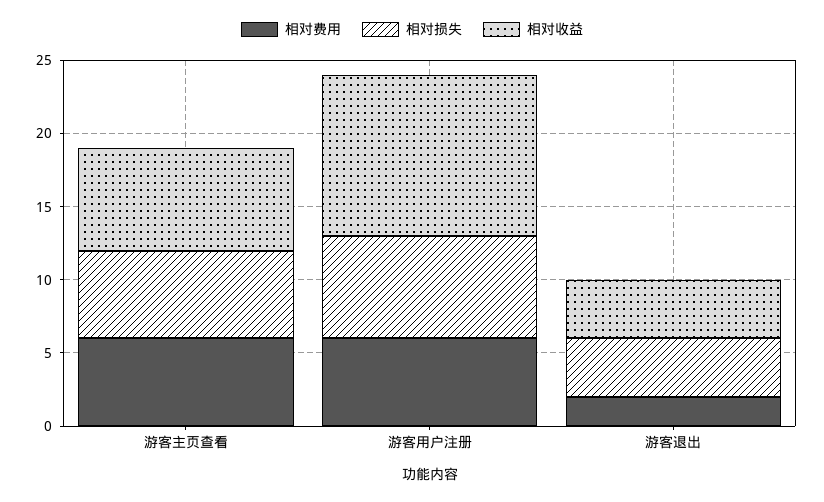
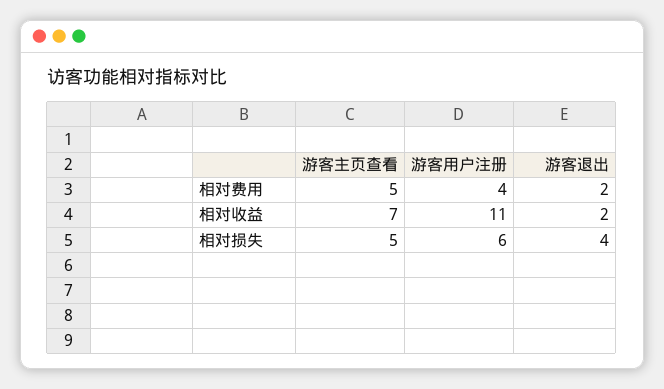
  {
    "相对费用": {
-     "游客主页查看": 6,
+     "游客主页查看": 5,
-     "游客用户注册": 6,
+     "游客用户注册": 4,
      "游客退出": 2
    },
    "相对损失": {
-     "游客主页查看": 6,
+     "游客主页查看": 5,
-     "游客用户注册": 7,
+     "游客用户注册": 6,
      "游客退出": 4
    },
    "相对收益": {
      "游客主页查看": 7,
      "游客用户注册": 11,
-     "游客退出": 4
+     "游客退出": 2
    }
  }

